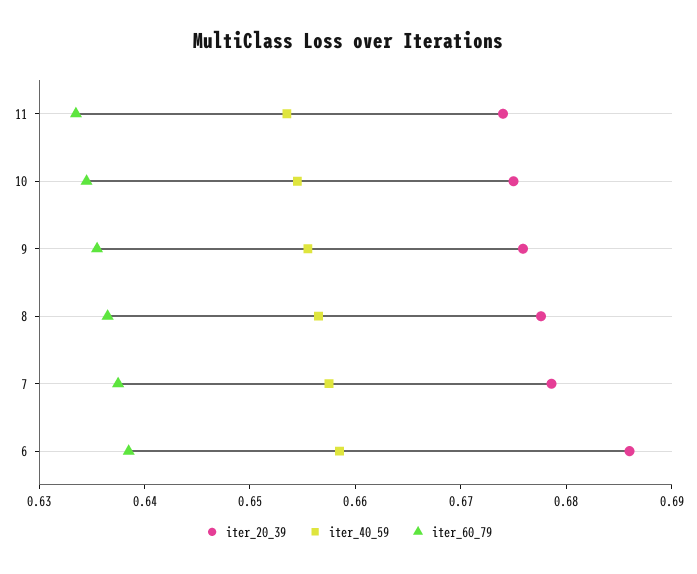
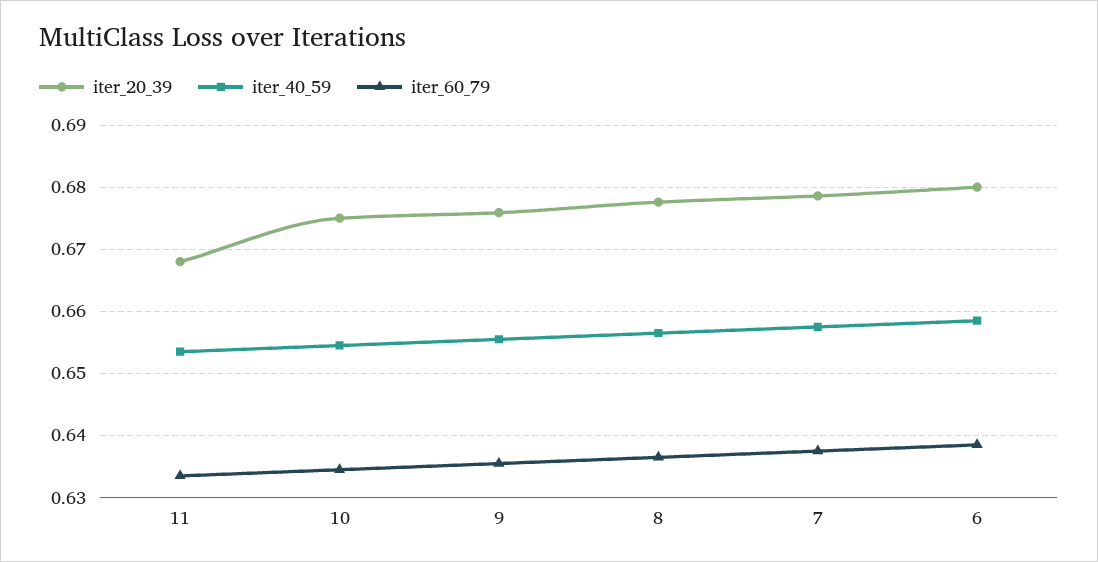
  {
    "iter_20_39": {
-     "11": 0.674,
+     "11": 0.668,
      "10": 0.675,
      "9": 0.676,
      "8": 0.678,
      "7": 0.679,
-     "6": 0.686
+     "6": 0.68
    },
    "iter_40_59": {
      "11": 0.654,
      "10": 0.655,
      "9": 0.656,
      "8": 0.657,
      "7": 0.658,
      "6": 0.659
    },
    "iter_60_79": {
      "11": 0.634,
      "10": 0.635,
      "9": 0.636,
      "8": 0.637,
      "7": 0.638,
      "6": 0.639
    }
  }

